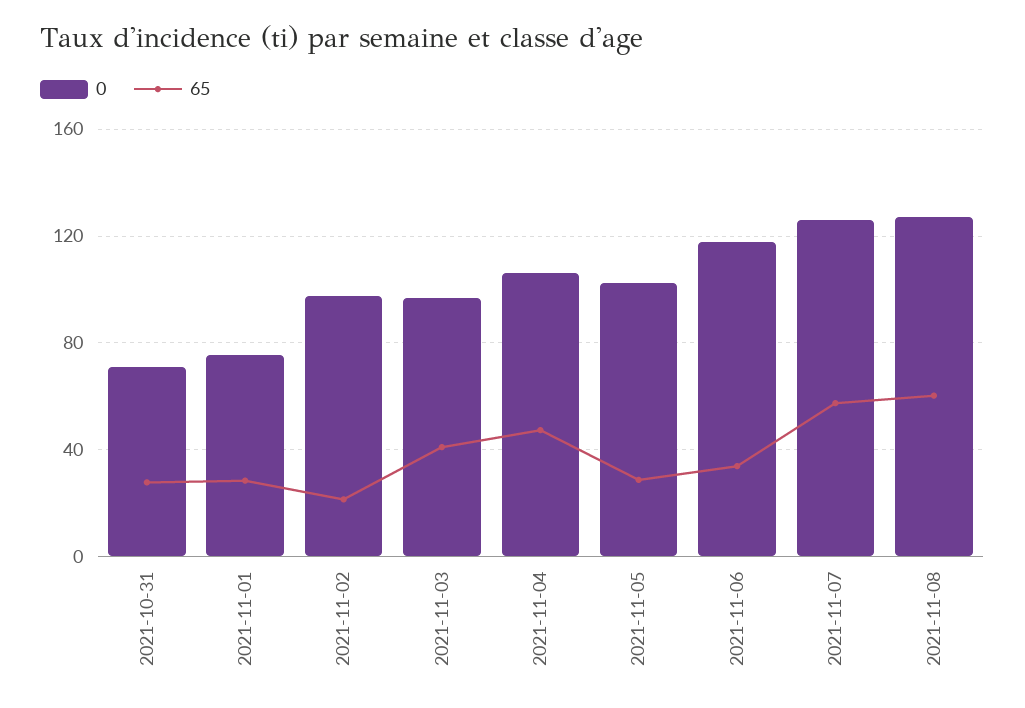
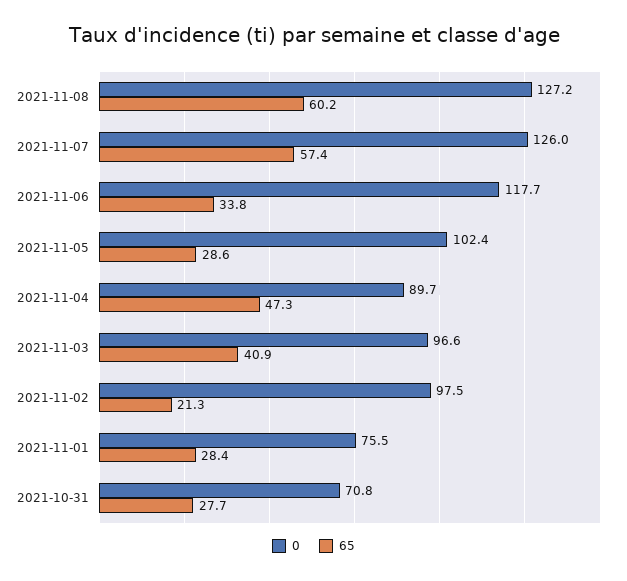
  {
    "0": {
      "2021-10-31": 70.8,
      "2021-11-01": 75.5,
      "2021-11-02": 97.5,
      "2021-11-03": 96.6,
-     "2021-11-04": 105,
+     "2021-11-04": 89.7,
      "2021-11-05": 102.4,
      "2021-11-06": 117.7,
      "2021-11-07": 126,
      "2021-11-08": 127.2
    },
    "65": {
      "2021-10-31": 27.7,
      "2021-11-01": 28.4,
      "2021-11-02": 21.3,
      "2021-11-03": 40.9,
      "2021-11-04": 47.3,
      "2021-11-05": 28.6,
      "2021-11-06": 33.8,
      "2021-11-07": 57.4,
      "2021-11-08": 60.2
    }
  }

